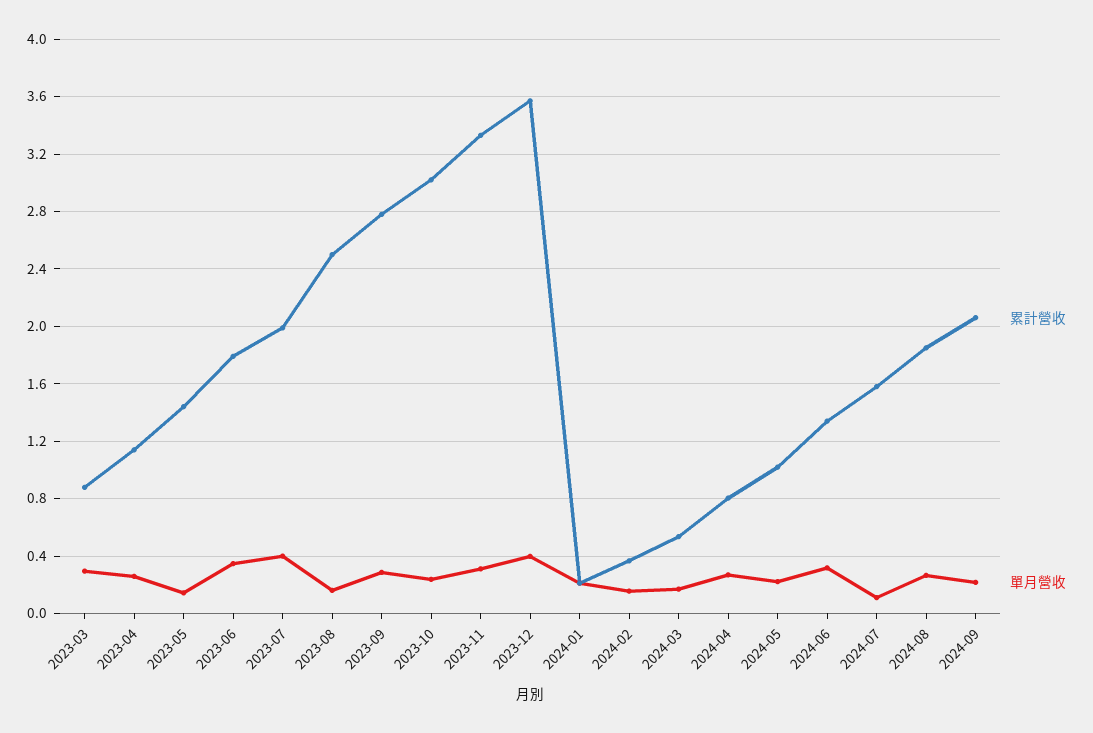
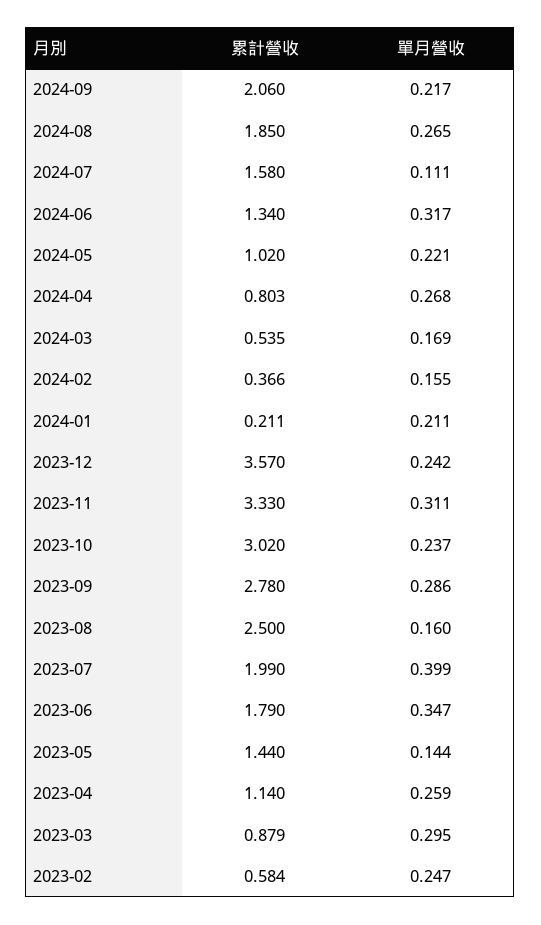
  {
    "累計營收": {
      "2023-03": 0.879,
      "2023-04": 1.14,
      "2023-05": 1.44,
      "2023-06": 1.79,
      "2023-07": 1.99,
      "2023-08": 2.5,
      "2023-09": 2.78,
      "2023-10": 3.02,
      "2023-11": 3.33,
      "2023-12": 3.57,
      "2024-01": 0.211,
      "2024-02": 0.366,
      "2024-03": 0.535,
      "2024-04": 0.803,
      "2024-05": 1.02,
      "2024-06": 1.34,
      "2024-07": 1.58,
      "2024-08": 1.85,
-     "2024-09": 2.06
+     "2024-09": 2.06,
+     "2023-02": 0.584
    },
    "單月營收": {
      "2023-03": 0.295,
      "2023-04": 0.259,
      "2023-05": 0.144,
      "2023-06": 0.347,
      "2023-07": 0.399,
      "2023-08": 0.16,
      "2023-09": 0.286,
      "2023-10": 0.237,
      "2023-11": 0.311,
-     "2023-12": 0.4,
+     "2023-12": 0.242,
      "2024-01": 0.211,
      "2024-02": 0.155,
      "2024-03": 0.169,
      "2024-04": 0.268,
      "2024-05": 0.221,
      "2024-06": 0.317,
      "2024-07": 0.111,
      "2024-08": 0.265,
-     "2024-09": 0.217
+     "2024-09": 0.217,
+     "2023-02": 0.247
    }
  }

